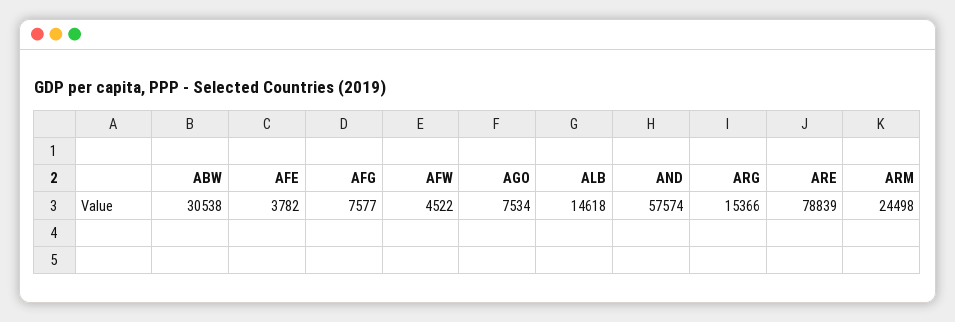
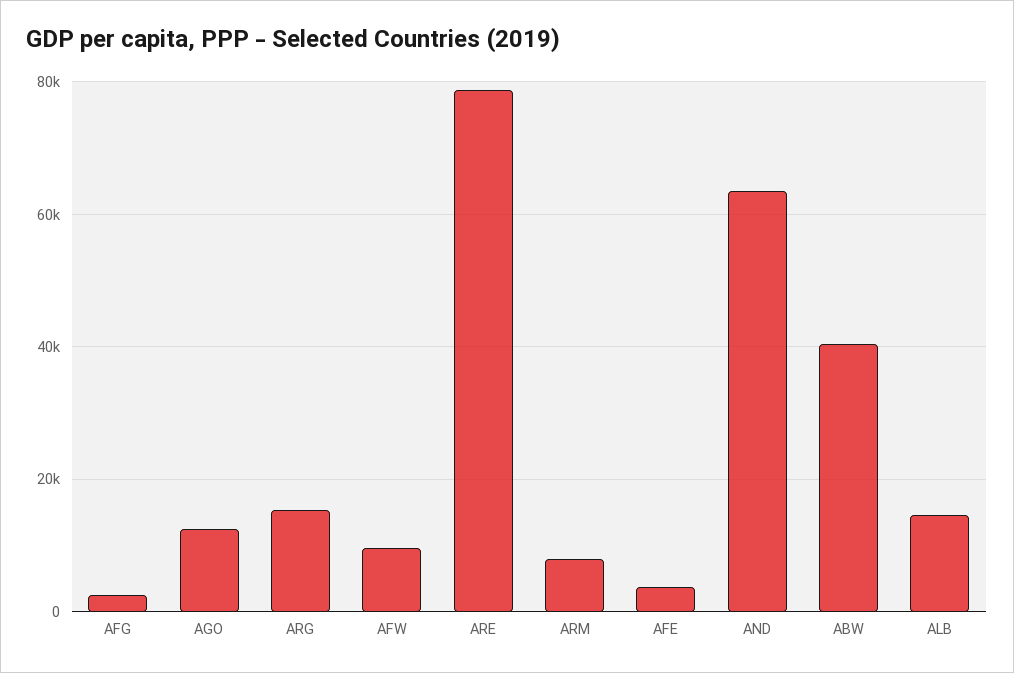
  {
-   "ABW": 30538,
+   "ABW": 40000,
    "AFE": 3782,
-   "AFG": 7577,
+   "AFG": 2000,
-   "AFW": 4522,
+   "AFW": 10000,
-   "AGO": 7534,
+   "AGO": 12000,
    "ALB": 14618,
-   "AND": 57574,
+   "AND": 64000,
    "ARG": 15366,
    "ARE": 78839,
-   "ARM": 24498
+   "ARM": 8000
  }

